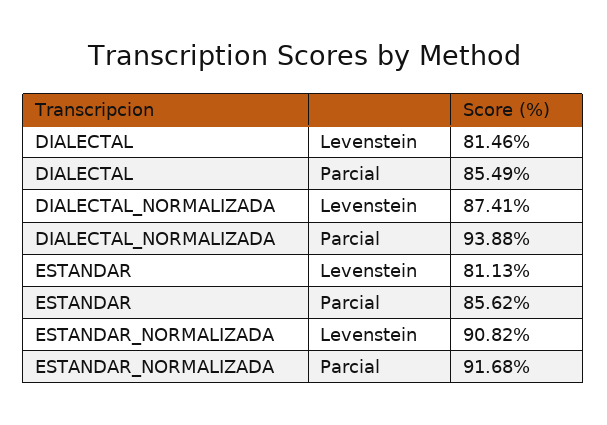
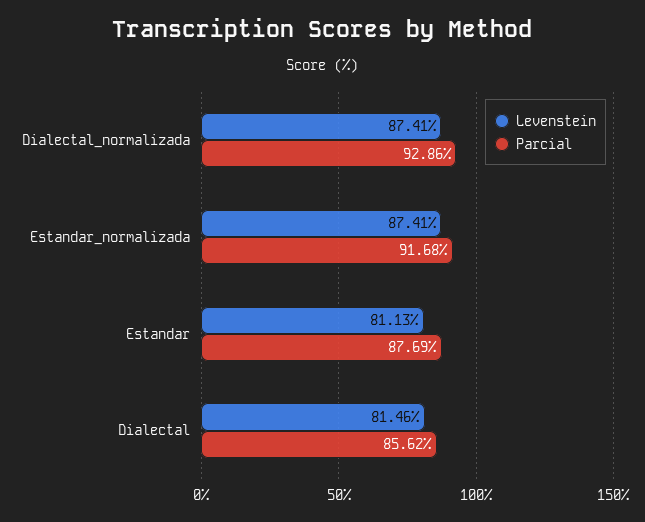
  {
    "Levenstein": {
      "DIALECTAL": 81.46,
      "DIALECTAL_NORMALIZADA": 87.41,
      "ESTANDAR": 81.13,
-     "ESTANDAR_NORMALIZADA": 90.82
+     "ESTANDAR_NORMALIZADA": 87.41
    },
    "Parcial": {
-     "DIALECTAL": 85.49,
+     "DIALECTAL": 85.62,
-     "DIALECTAL_NORMALIZADA": 93.88,
+     "DIALECTAL_NORMALIZADA": 92.86,
-     "ESTANDAR": 85.62,
+     "ESTANDAR": 87.69,
      "ESTANDAR_NORMALIZADA": 91.68
    }
  }

